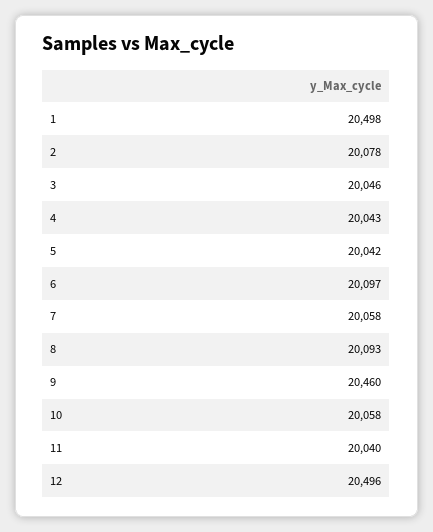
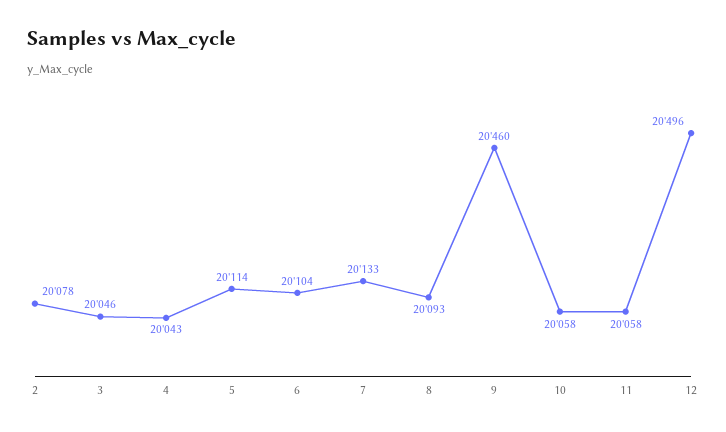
  {
-   "1": 20498,
    "2": 20078,
    "3": 20046,
    "4": 20043,
-   "5": 20042,
+   "5": 20114,
-   "6": 20097,
+   "6": 20104,
-   "7": 20058,
+   "7": 20133,
    "8": 20093,
    "9": 20460,
    "10": 20058,
-   "11": 20040,
+   "11": 20058,
    "12": 20496
  }

